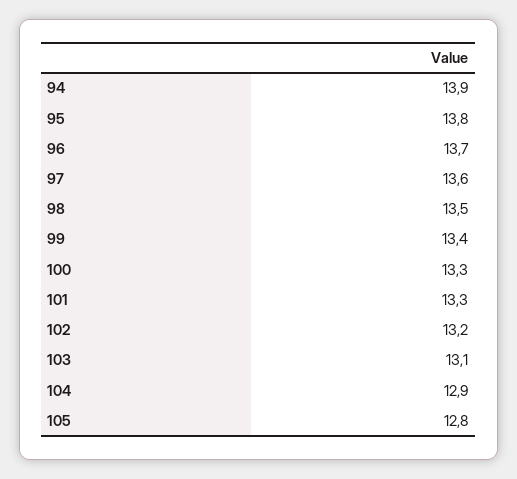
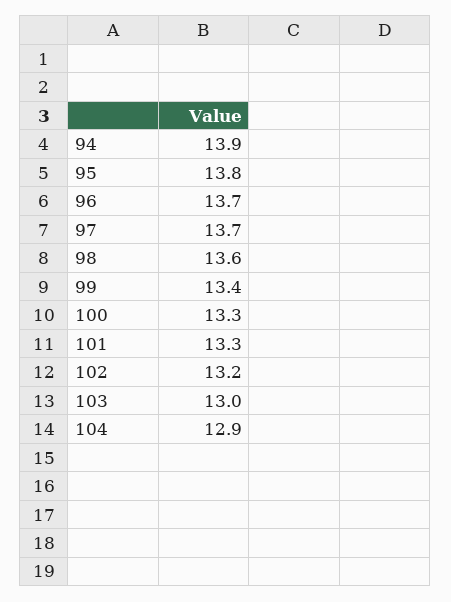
  {
    "94": 13.9,
    "95": 13.8,
    "96": 13.7,
-   "97": 13.6,
+   "97": 13.7,
-   "98": 13.5,
+   "98": 13.6,
    "99": 13.4,
    "100": 13.3,
    "101": 13.3,
    "102": 13.2,
-   "103": 13.1,
+   "103": 13,
-   "104": 12.9,
+   "104": 12.9
-   "105": 12.8
  }

